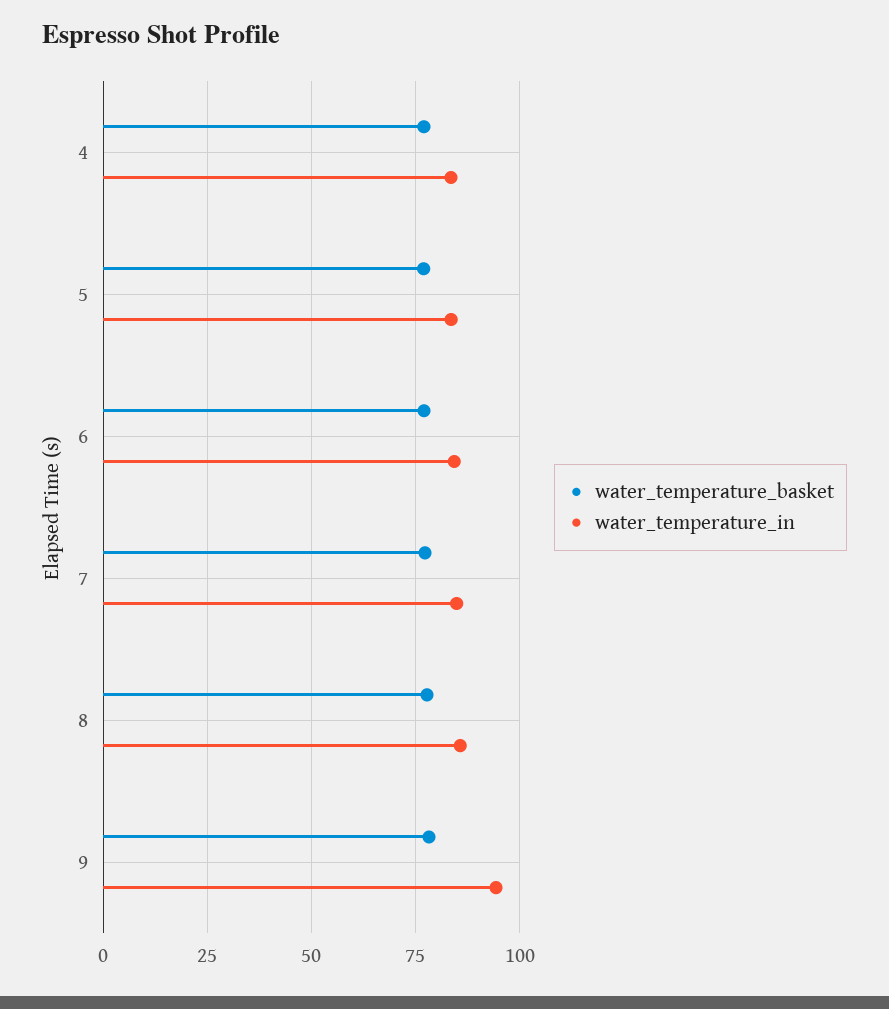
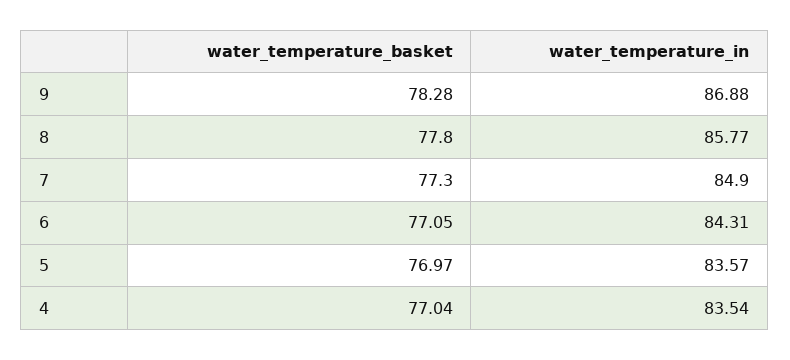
  {
    "water_temperature_basket": {
      "4": 77.04,
      "5": 76.97,
      "6": 77.05,
      "7": 77.3,
      "8": 77.8,
      "9": 78.28
    },
    "water_temperature_in": {
      "4": 83.54,
      "5": 83.57,
      "6": 84.31,
      "7": 84.9,
      "8": 85.77,
-     "9": 95
+     "9": 86.88
    }
  }

